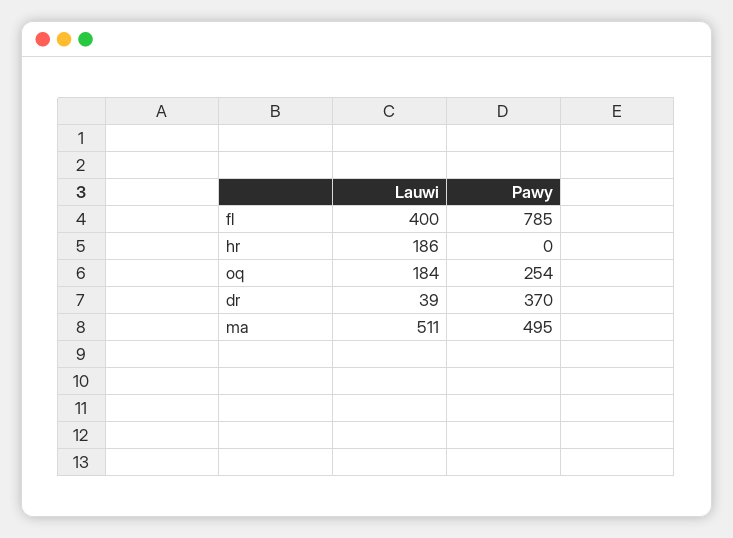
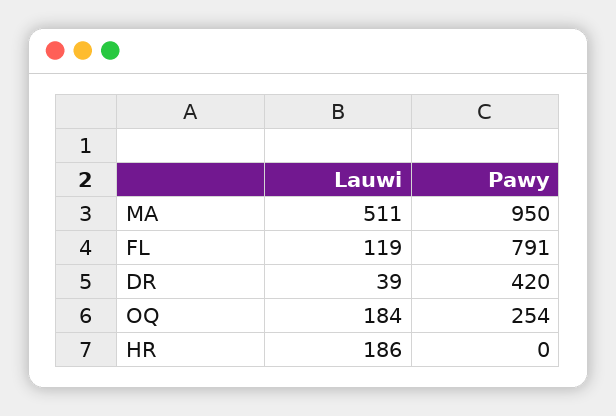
  {
    "Lauwi": {
-     "fl": 400,
+     "fl": 119,
      "hr": 186,
      "oq": 184,
      "dr": 39,
      "ma": 511
    },
    "Pawy": {
-     "fl": 785,
+     "fl": 791,
      "hr": 0,
      "oq": 254,
-     "dr": 370,
+     "dr": 420,
-     "ma": 495
+     "ma": 950
    }
  }

